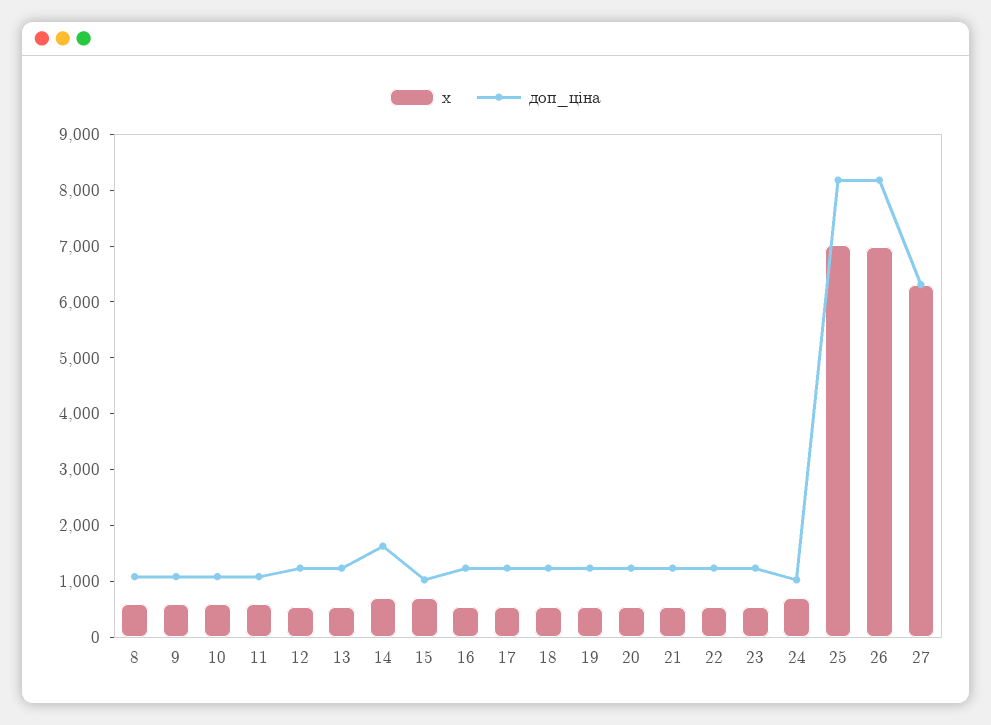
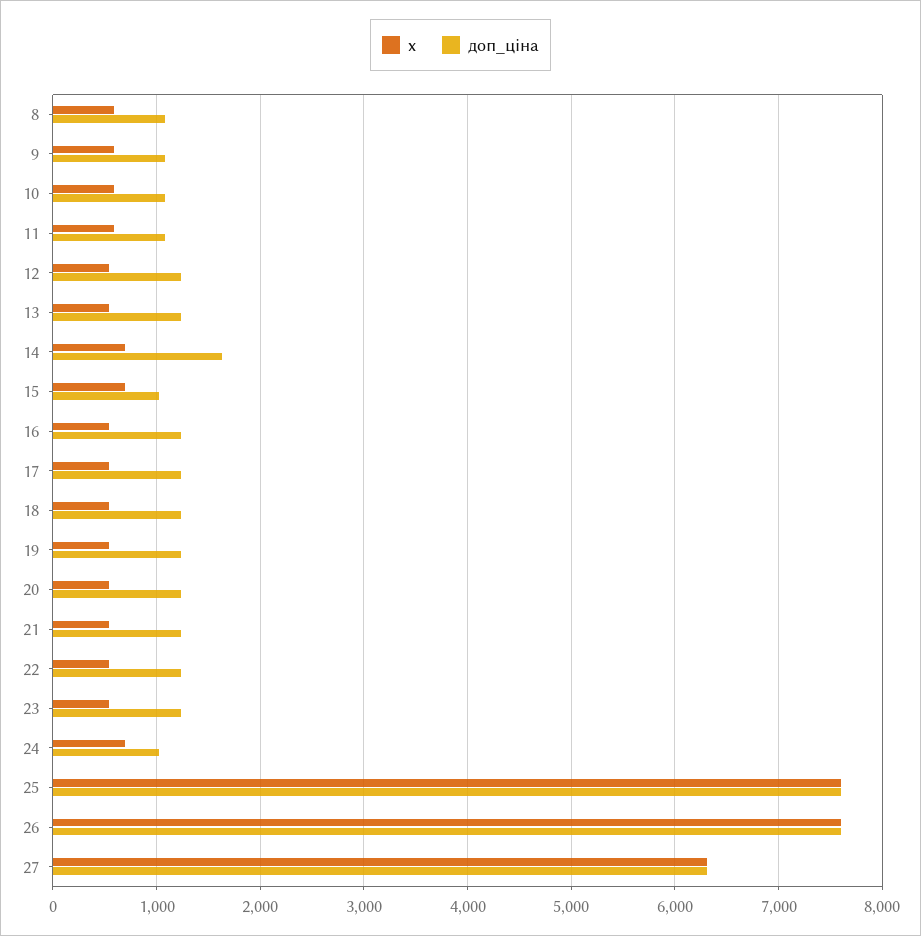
  {
    "x": {
      "8": 600,
      "9": 600,
      "10": 600,
      "11": 600,
      "12": 500,
      "13": 500,
      "14": 700,
      "15": 700,
      "16": 500,
      "17": 500,
      "18": 500,
      "19": 500,
      "20": 500,
      "21": 500,
      "22": 500,
      "23": 500,
      "24": 700,
-     "25": 7000,
+     "25": 7600,
-     "26": 7000,
+     "26": 7600,
      "27": 6300
    },
    "доп_ціна": {
      "8": 1100,
      "9": 1100,
      "10": 1100,
      "11": 1100,
      "12": 1200,
      "13": 1200,
      "14": 1600,
      "15": 1000,
      "16": 1200,
      "17": 1200,
      "18": 1200,
      "19": 1200,
      "20": 1200,
      "21": 1200,
      "22": 1200,
      "23": 1200,
      "24": 1000,
-     "25": 8200,
+     "25": 7600,
-     "26": 8200,
+     "26": 7600,
      "27": 6300
    }
  }

